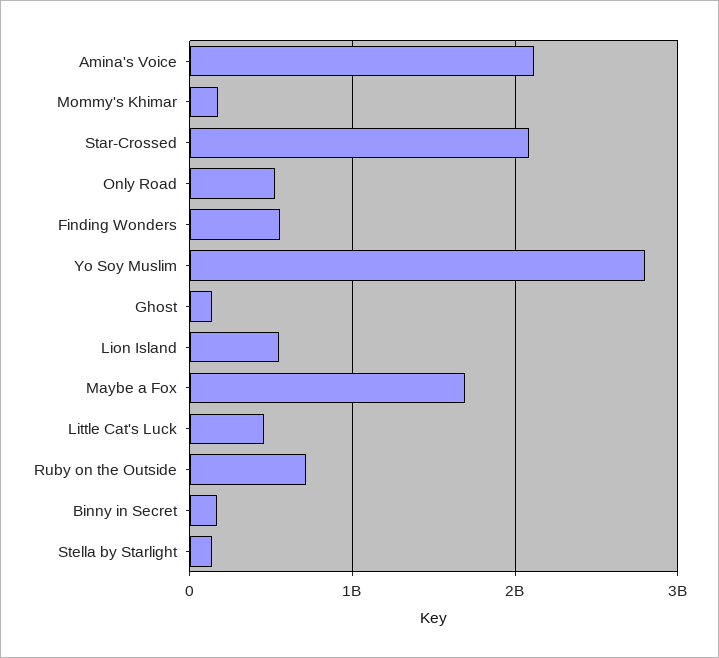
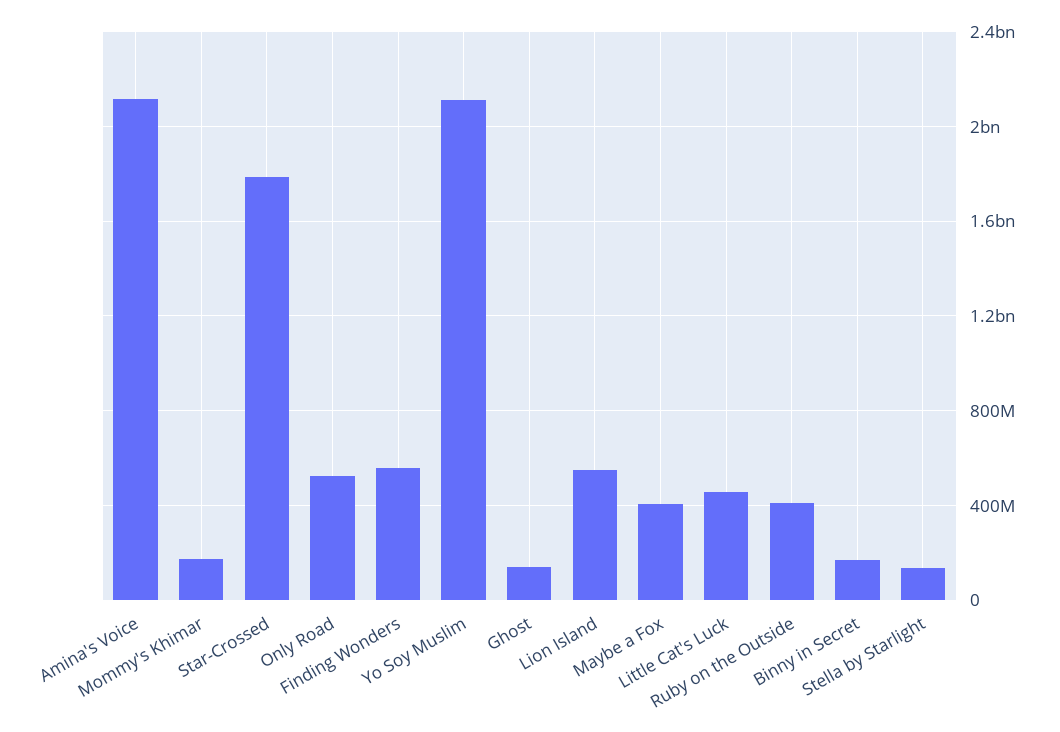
  {
    "Amina's Voice": 2100000000,
    "Mommy's Khimar": 200000000,
-   "Star-Crossed": 2100000000,
+   "Star-Crossed": 1800000000,
    "Only Road": 550000000,
    "Finding Wonders": 550000000,
-   "Yo Soy Muslim": 2800000000,
+   "Yo Soy Muslim": 2100000000,
    "Ghost": 150000000,
    "Lion Island": 550000000,
-   "Maybe a Fox": 1700000000,
+   "Maybe a Fox": 400000000,
    "Little Cat's Luck": 450000000,
-   "Ruby on the Outside": 700000000,
+   "Ruby on the Outside": 400000000,
    "Binny in Secret": 150000000,
    "Stella by Starlight": 150000000
  }

